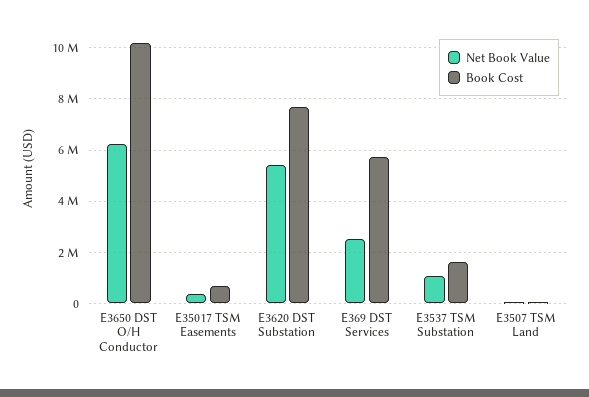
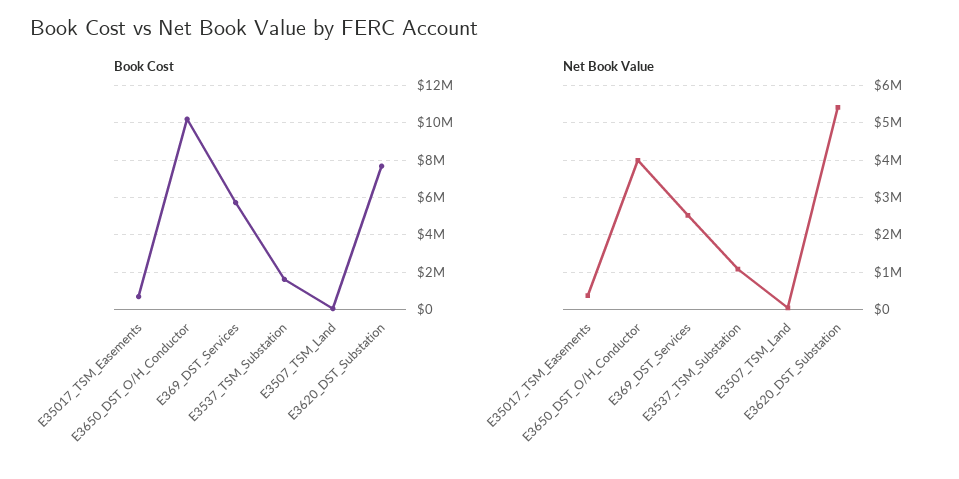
  {
    "Net Book Value": {
-     "E3650 DST O/H Conductor": 6250000,
+     "E3650 DST O/H Conductor": 4000000,
      "E35017 TSM Easements": 400000,
      "E3620 DST Substation": 5400000,
      "E369 DST Services": 2600000,
      "E3537 TSM Substation": 1000000,
      "E3507 TSM Land": 0
    },
    "Book Cost": {
      "E3650 DST O/H Conductor": 10250000,
      "E35017 TSM Easements": 750000,
      "E3620 DST Substation": 7750000,
      "E369 DST Services": 5750000,
      "E3537 TSM Substation": 1500000,
      "E3507 TSM Land": 0
    }
  }

